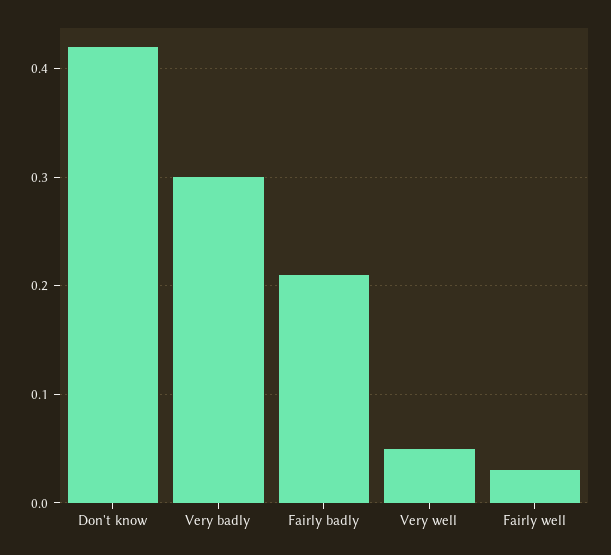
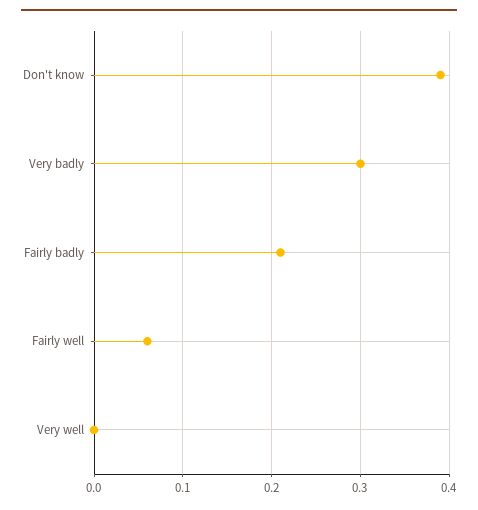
  {
-   "Don't know": 0.42,
+   "Don't know": 0.39,
    "Very badly": 0.3,
    "Fairly badly": 0.21,
-   "Very well": 0.05,
+   "Very well": 0,
-   "Fairly well": 0.03
+   "Fairly well": 0.06
  }

